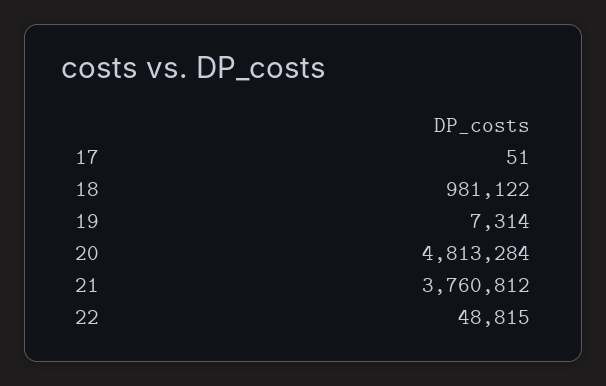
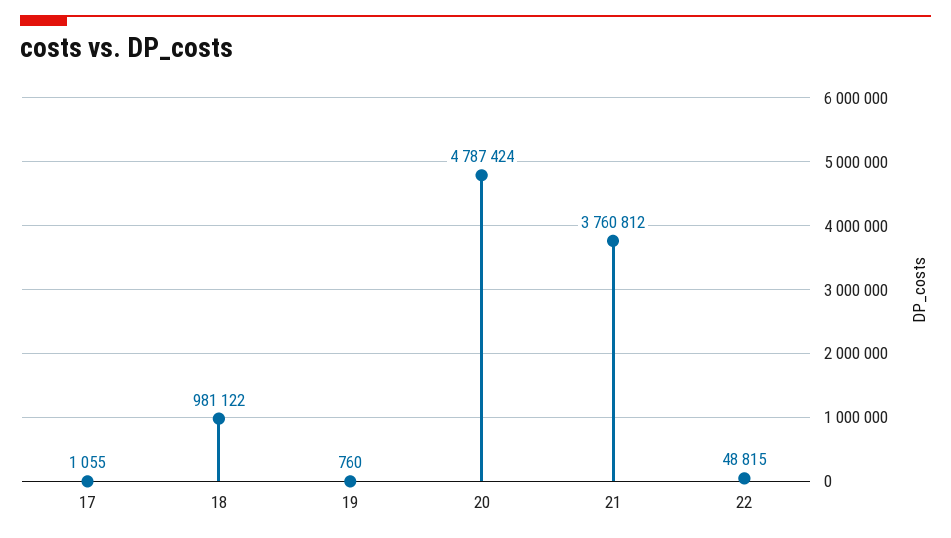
  {
-   "17": 51,
+   "17": 1055,
    "18": 981122,
-   "19": 7314,
+   "19": 760,
-   "20": 4813284,
+   "20": 4787424,
    "21": 3760812,
    "22": 48815
  }

